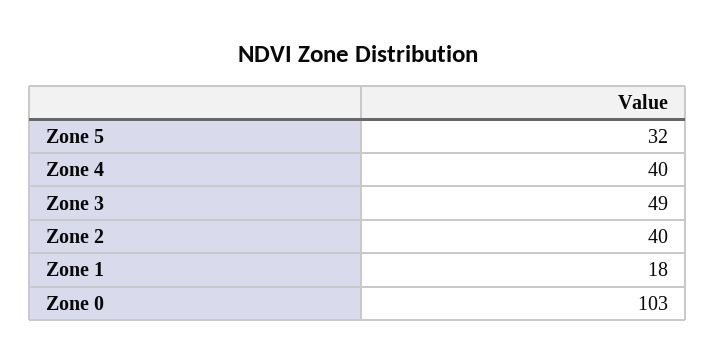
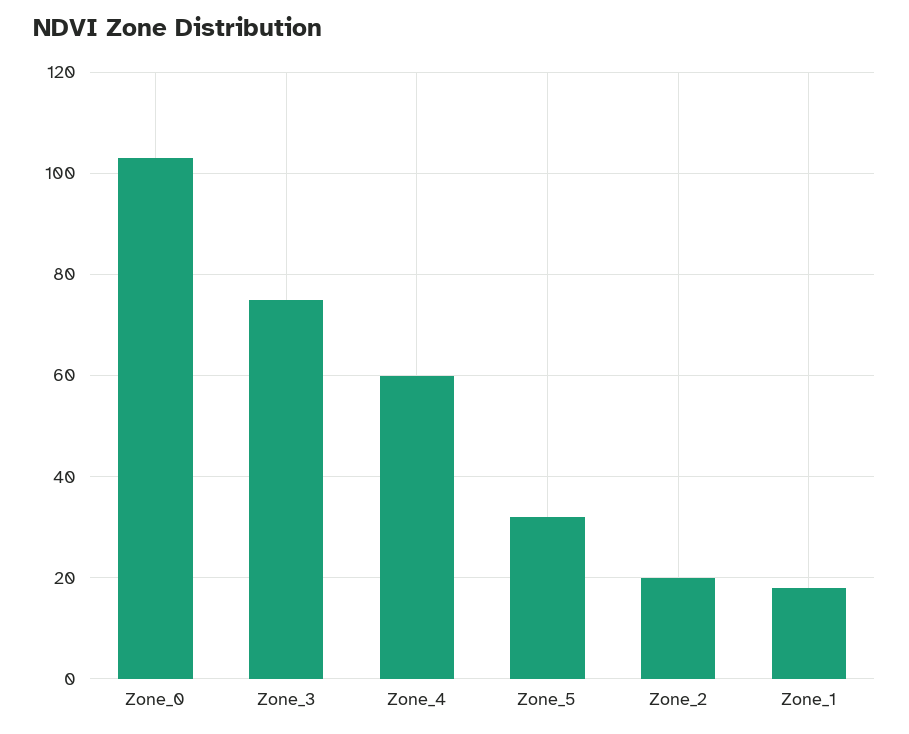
  {
    "Zone 5": 32,
-   "Zone 4": 40,
+   "Zone 4": 60,
-   "Zone 3": 49,
+   "Zone 3": 75,
-   "Zone 2": 40,
+   "Zone 2": 20,
    "Zone 1": 18,
    "Zone 0": 103
  }

